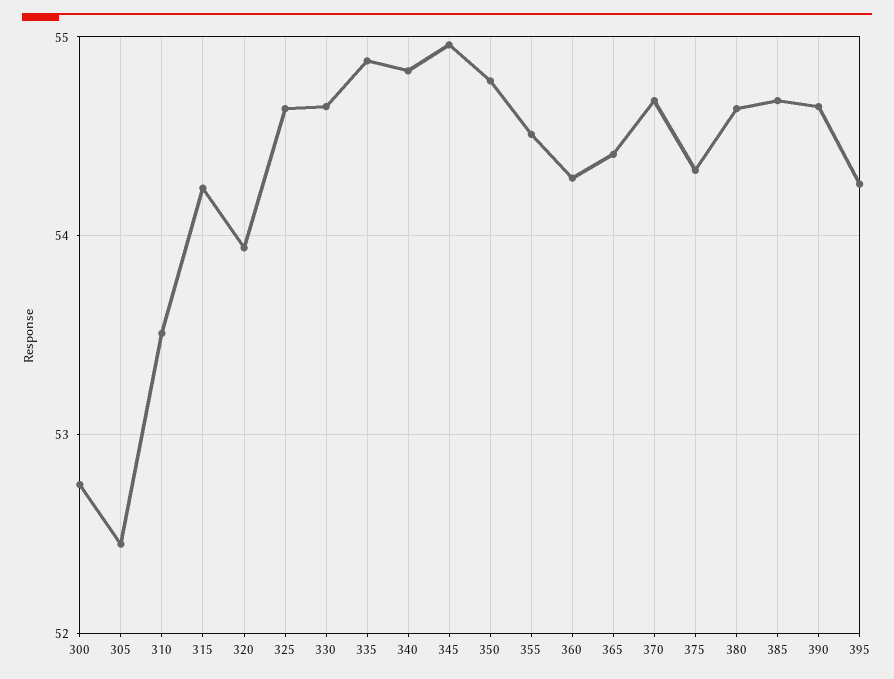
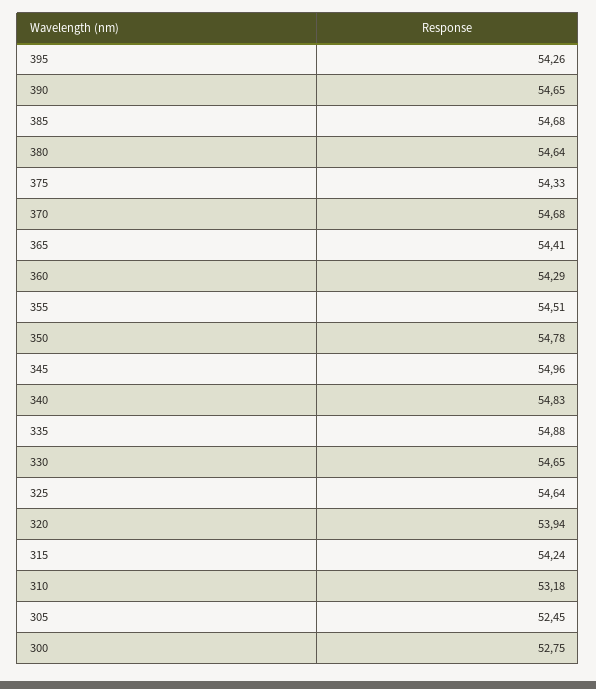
  {
    "300": 52.75,
    "305": 52.45,
-   "310": 53.5,
+   "310": 53.18,
    "315": 54.24,
    "320": 53.94,
    "325": 54.64,
    "330": 54.65,
    "335": 54.88,
    "340": 54.83,
    "345": 54.96,
    "350": 54.78,
    "355": 54.51,
    "360": 54.29,
    "365": 54.41,
    "370": 54.68,
    "375": 54.33,
    "380": 54.64,
    "385": 54.68,
    "390": 54.65,
    "395": 54.26
  }

